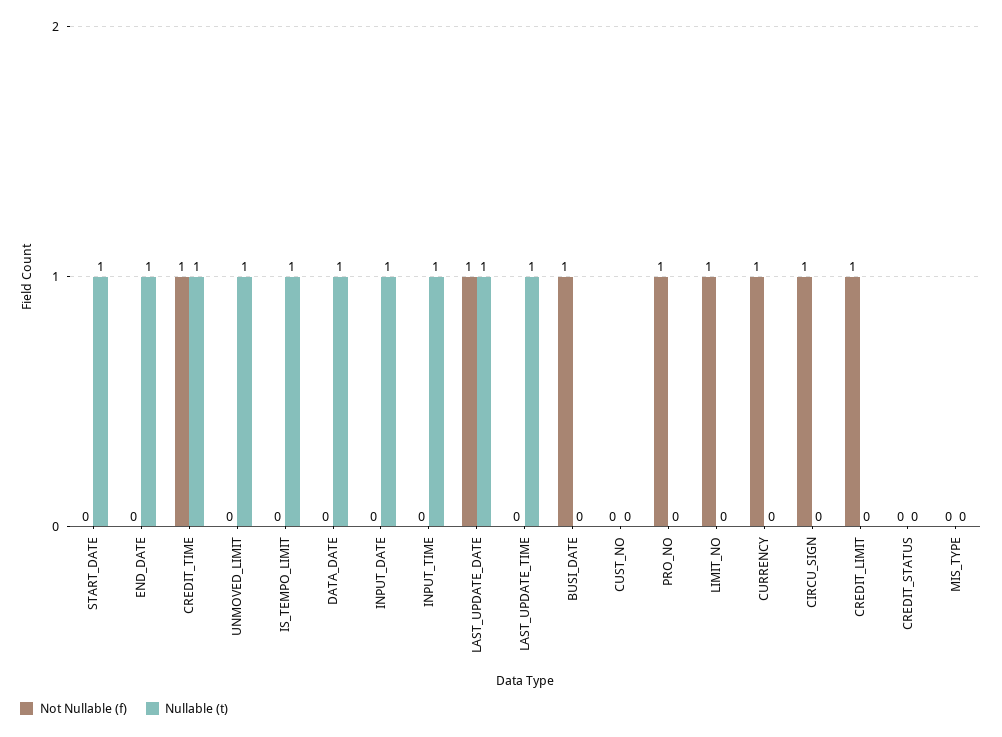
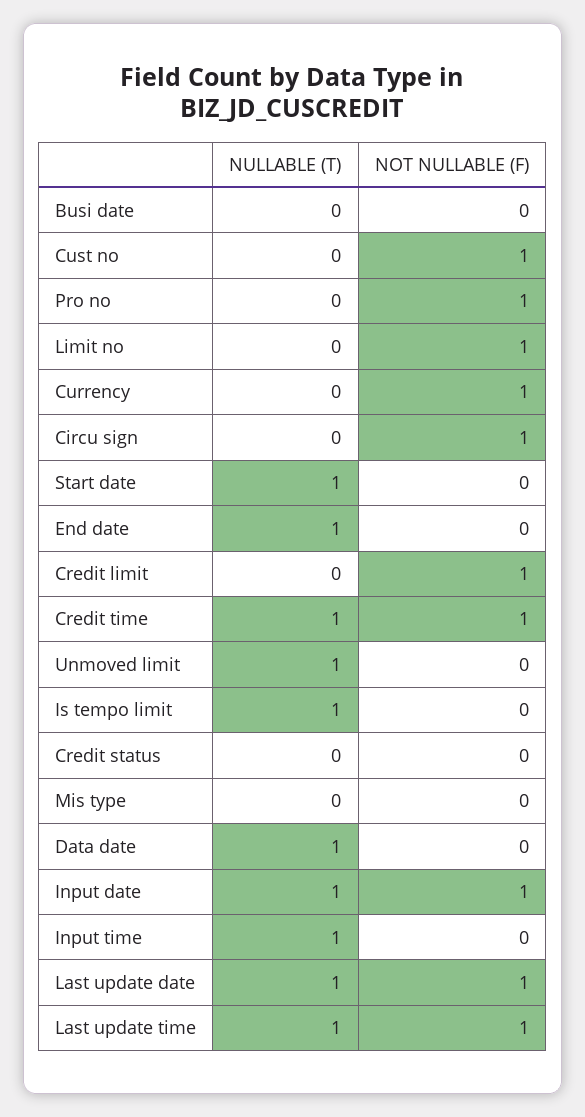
  {
    "Not Nullable (f)": {
      "START_DATE": 0,
      "END_DATE": 0,
      "CREDIT_TIME": 1,
      "UNMOVED_LIMIT": 0,
      "IS_TEMPO_LIMIT": 0,
      "DATA_DATE": 0,
-     "INPUT_DATE": 0,
+     "INPUT_DATE": 1,
      "INPUT_TIME": 0,
      "LAST_UPDATE_DATE": 1,
-     "LAST_UPDATE_TIME": 0,
+     "LAST_UPDATE_TIME": 1,
-     "BUSI_DATE": 1,
+     "BUSI_DATE": 0,
-     "CUST_NO": 0,
+     "CUST_NO": 1,
      "PRO_NO": 1,
      "LIMIT_NO": 1,
      "CURRENCY": 1,
      "CIRCU_SIGN": 1,
      "CREDIT_LIMIT": 1,
      "CREDIT_STATUS": 0,
      "MIS_TYPE": 0
    },
    "Nullable (t)": {
      "START_DATE": 1,
      "END_DATE": 1,
      "CREDIT_TIME": 1,
      "UNMOVED_LIMIT": 1,
      "IS_TEMPO_LIMIT": 1,
      "DATA_DATE": 1,
      "INPUT_DATE": 1,
      "INPUT_TIME": 1,
      "LAST_UPDATE_DATE": 1,
      "LAST_UPDATE_TIME": 1,
      "BUSI_DATE": 0,
      "CUST_NO": 0,
      "PRO_NO": 0,
      "LIMIT_NO": 0,
      "CURRENCY": 0,
      "CIRCU_SIGN": 0,
      "CREDIT_LIMIT": 0,
      "CREDIT_STATUS": 0,
      "MIS_TYPE": 0
    }
  }

